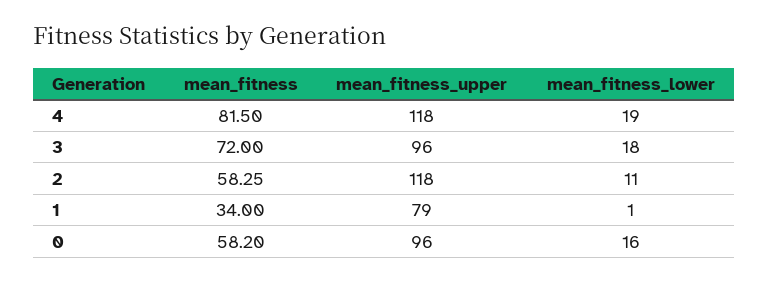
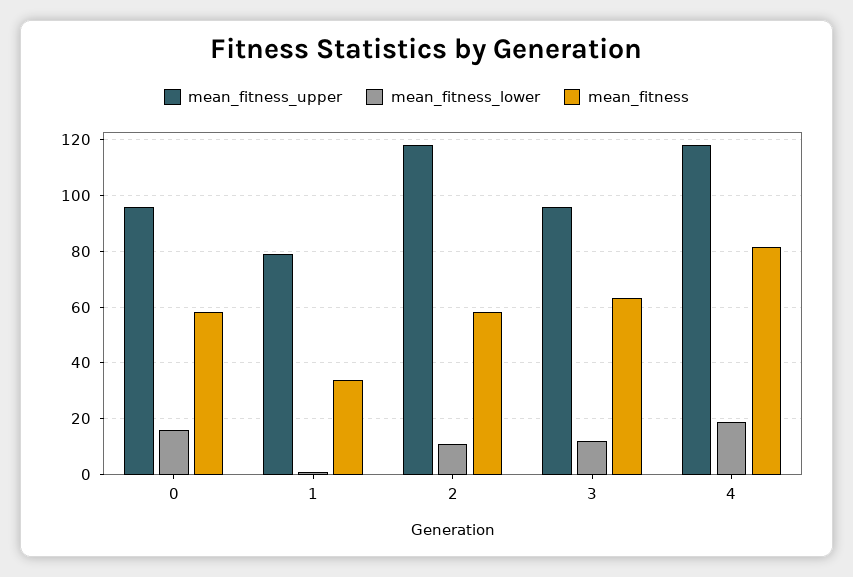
  {
    "mean_fitness": {
      "4": 81.5,
-     "3": 72,
+     "3": 62.5,
      "2": 58.25,
      "1": 34,
      "0": 58.2
    },
    "mean_fitness_upper": {
      "4": 118,
      "3": 96,
      "2": 118,
      "1": 79,
      "0": 96
    },
    "mean_fitness_lower": {
      "4": 19,
-     "3": 18,
+     "3": 12.5,
      "2": 11,
      "1": 1,
      "0": 16
    }
  }

